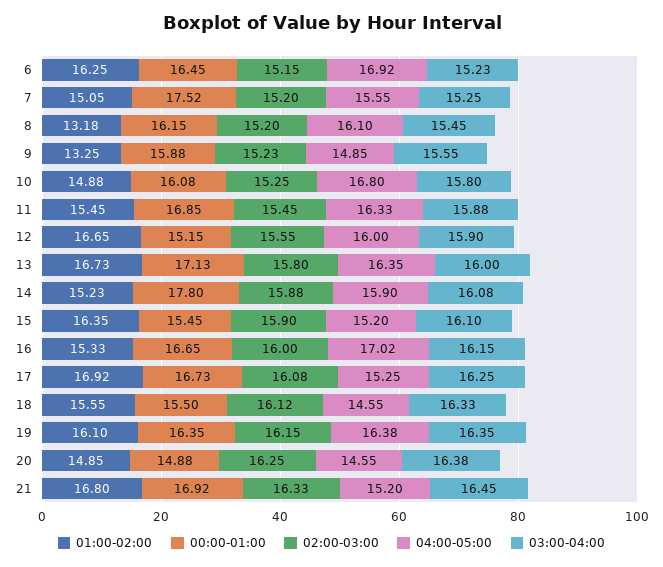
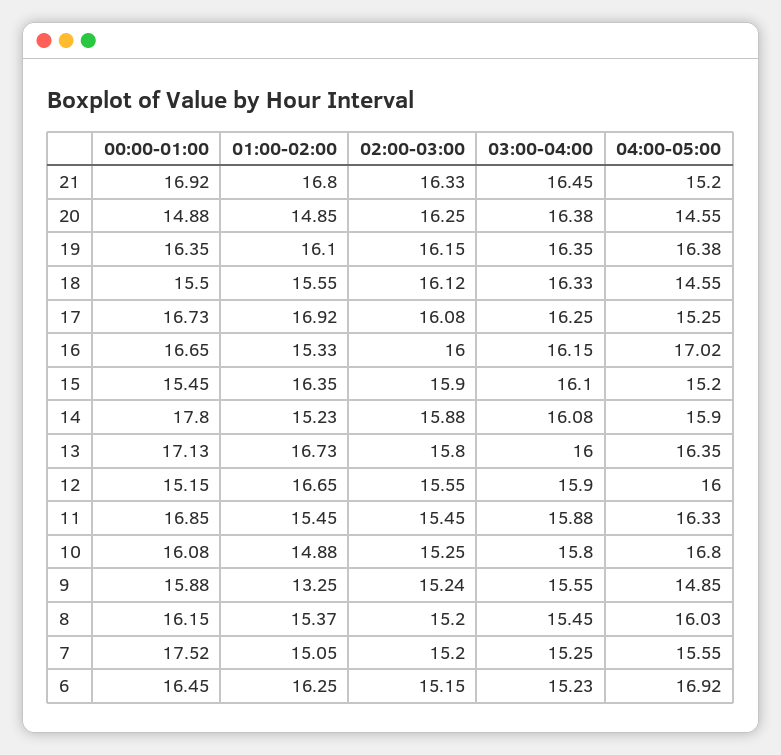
  {
    "01:00-02:00": {
      "6": 16.25,
      "7": 15.05,
-     "8": 13.18,
+     "8": 15.37,
      "9": 13.25,
      "10": 14.88,
      "11": 15.45,
      "12": 16.65,
      "13": 16.73,
      "14": 15.23,
      "15": 16.35,
      "16": 15.33,
      "17": 16.92,
      "18": 15.55,
      "19": 16.1,
      "20": 14.85,
      "21": 16.8
    },
    "00:00-01:00": {
      "6": 16.45,
      "7": 17.52,
      "8": 16.15,
      "9": 15.88,
      "10": 16.08,
      "11": 16.85,
      "12": 15.15,
      "13": 17.13,
      "14": 17.8,
      "15": 15.45,
      "16": 16.65,
      "17": 16.73,
      "18": 15.5,
      "19": 16.35,
      "20": 14.88,
      "21": 16.92
    },
    "02:00-03:00": {
      "6": 15.15,
      "7": 15.2,
      "8": 15.2,
-     "9": 15.23,
+     "9": 15.24,
      "10": 15.25,
      "11": 15.45,
      "12": 15.55,
      "13": 15.8,
      "14": 15.88,
      "15": 15.9,
      "16": 16,
      "17": 16.08,
      "18": 16.12,
      "19": 16.15,
      "20": 16.25,
      "21": 16.33
    },
    "04:00-05:00": {
      "6": 16.92,
      "7": 15.55,
-     "8": 16.1,
+     "8": 16.03,
      "9": 14.85,
      "10": 16.8,
      "11": 16.33,
      "12": 16,
      "13": 16.35,
      "14": 15.9,
      "15": 15.2,
      "16": 17.02,
      "17": 15.25,
      "18": 14.55,
      "19": 16.38,
      "20": 14.55,
      "21": 15.2
    },
    "03:00-04:00": {
      "6": 15.23,
      "7": 15.25,
      "8": 15.45,
      "9": 15.55,
      "10": 15.8,
      "11": 15.88,
      "12": 15.9,
      "13": 16,
      "14": 16.08,
      "15": 16.1,
      "16": 16.15,
      "17": 16.25,
      "18": 16.33,
      "19": 16.35,
      "20": 16.38,
      "21": 16.45
    }
  }

